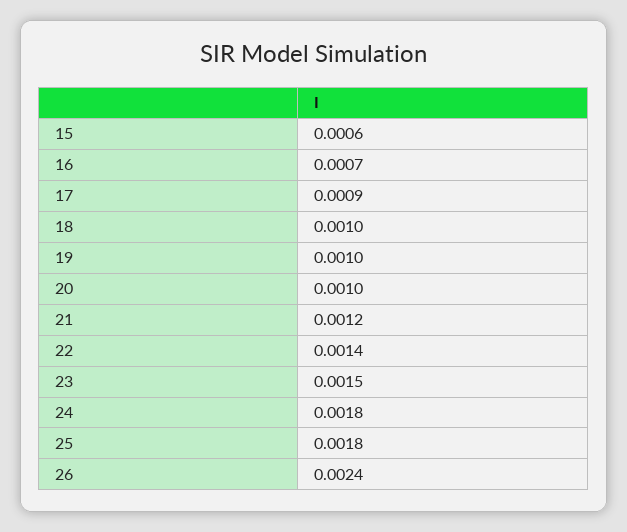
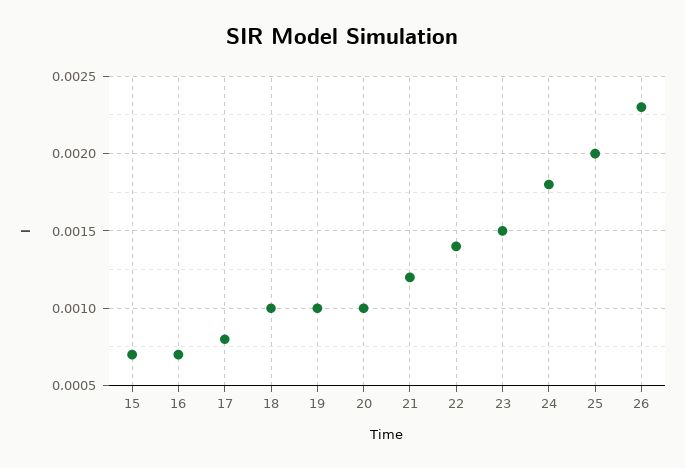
  {
-   "15": 0.0006,
+   "15": 0.0007,
    "16": 0.0007,
-   "17": 0.0009,
+   "17": 0.0008,
    "18": 0.001,
    "19": 0.001,
    "20": 0.001,
    "21": 0.0012,
    "22": 0.0014,
    "23": 0.0015,
    "24": 0.0018,
-   "25": 0.0018,
+   "25": 0.002,
-   "26": 0.0024
+   "26": 0.0023
  }

